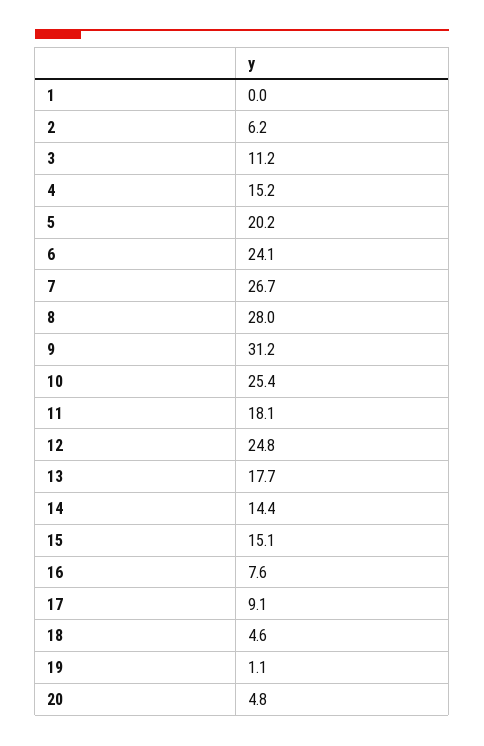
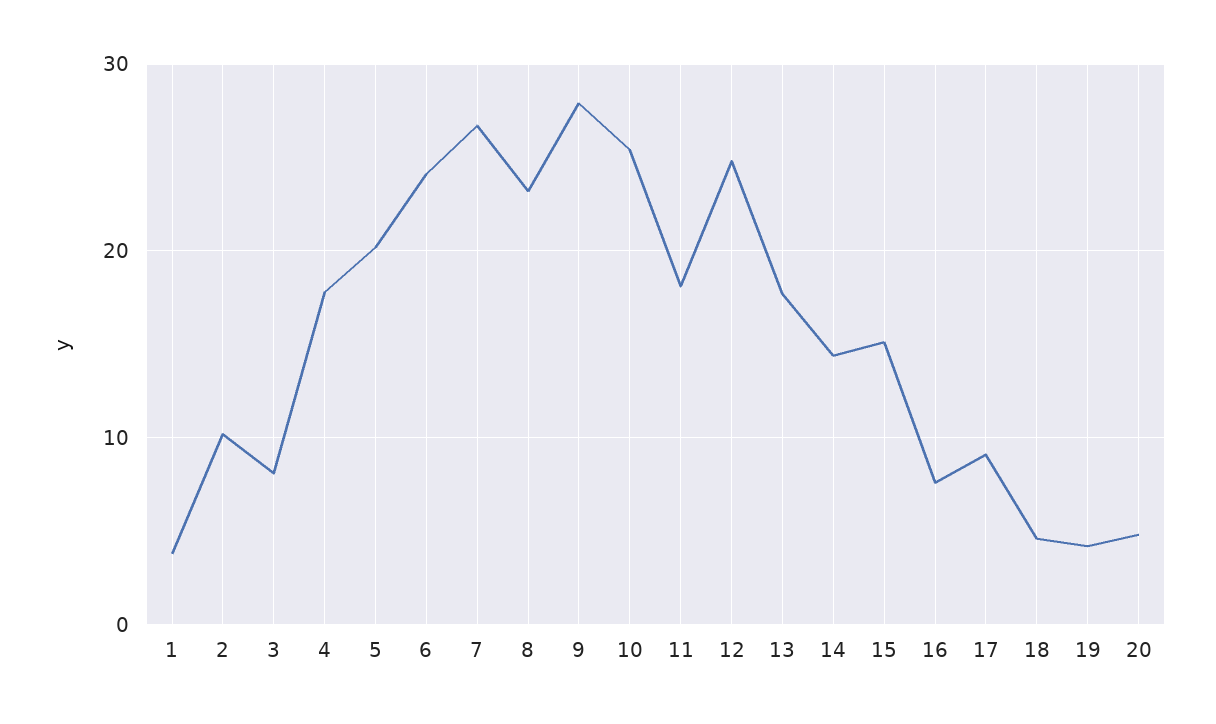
  {
-   "1": 0,
+   "1": 4,
-   "2": 6.2,
+   "2": 10,
-   "3": 11.2,
+   "3": 8,
-   "4": 15.2,
+   "4": 18,
    "5": 20.2,
    "6": 24.1,
    "7": 26.7,
-   "8": 28,
+   "8": 23,
-   "9": 31.2,
+   "9": 28,
    "10": 25.4,
    "11": 18.1,
    "12": 24.8,
    "13": 17.7,
    "14": 14.4,
    "15": 15.1,
    "16": 7.6,
    "17": 9.1,
    "18": 4.6,
-   "19": 1.1,
+   "19": 4,
    "20": 4.8
  }

